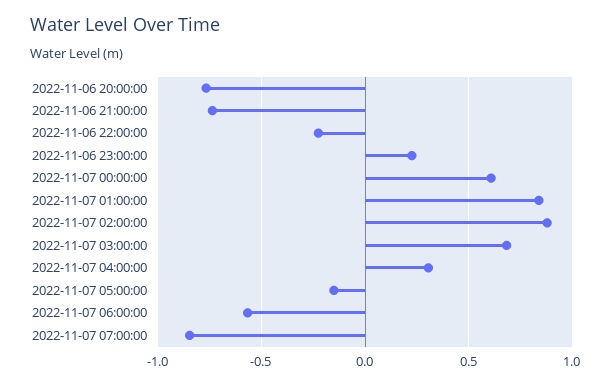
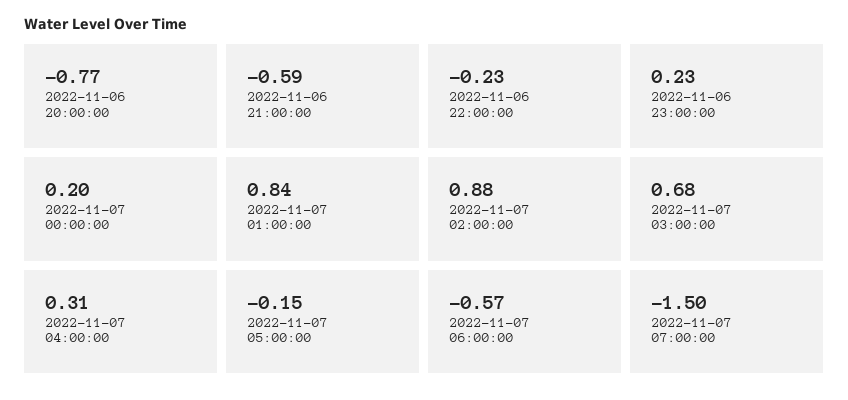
  {
    "2022-11-06 20:00:00": -0.77,
-   "2022-11-06 21:00:00": -0.75,
+   "2022-11-06 21:00:00": -0.59,
    "2022-11-06 22:00:00": -0.23,
    "2022-11-06 23:00:00": 0.23,
-   "2022-11-07 00:00:00": 0.6,
+   "2022-11-07 00:00:00": 0.2,
    "2022-11-07 01:00:00": 0.84,
    "2022-11-07 02:00:00": 0.88,
    "2022-11-07 03:00:00": 0.68,
    "2022-11-07 04:00:00": 0.31,
    "2022-11-07 05:00:00": -0.15,
    "2022-11-07 06:00:00": -0.57,
-   "2022-11-07 07:00:00": -0.85
+   "2022-11-07 07:00:00": -1.5
  }

